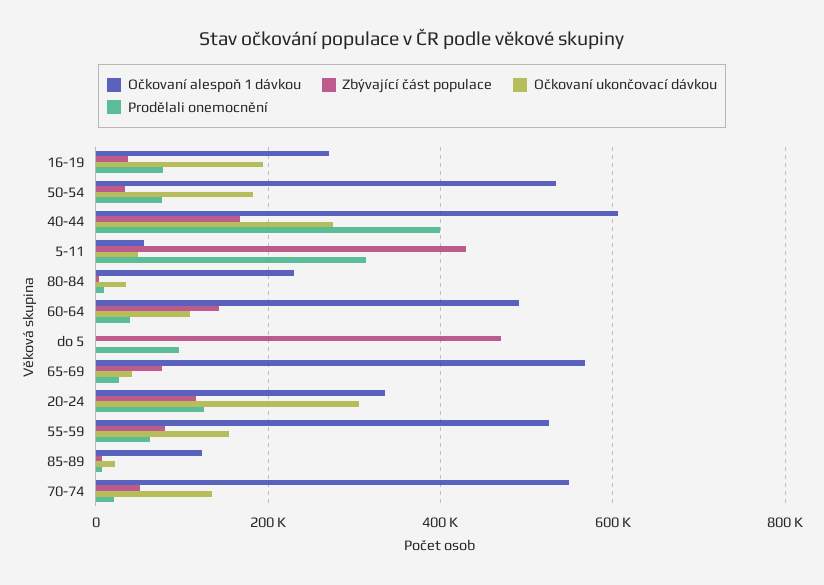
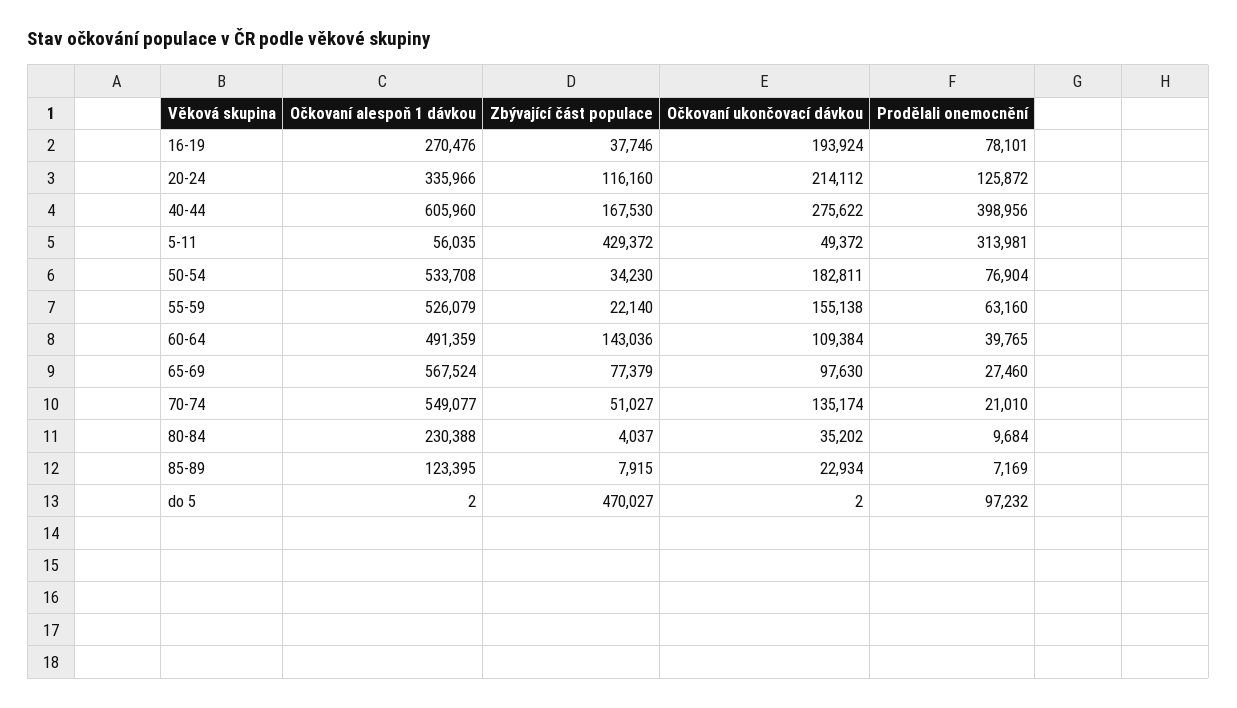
  {
    "Očkovaní alespoň 1 dávkou": {
      "16-19": 270476,
      "50-54": 533708,
      "40-44": 605960,
      "5-11": 56035,
      "80-84": 230388,
      "60-64": 491359,
      "do 5": 2,
      "65-69": 567524,
      "20-24": 335966,
      "55-59": 526079,
      "85-89": 123395,
      "70-74": 549077
    },
    "Zbývající část populace": {
      "16-19": 37746,
      "50-54": 34230,
      "40-44": 167530,
      "5-11": 429372,
      "80-84": 4037,
      "60-64": 143036,
      "do 5": 470027,
      "65-69": 77379,
      "20-24": 116160,
-     "55-59": 80000,
+     "55-59": 22140,
      "85-89": 7915,
      "70-74": 51027
    },
    "Očkovaní ukončovací dávkou": {
      "16-19": 193924,
      "50-54": 182811,
      "40-44": 275622,
      "5-11": 49372,
      "80-84": 35202,
      "60-64": 109384,
      "do 5": 2,
-     "65-69": 40000,
+     "65-69": 97630,
-     "20-24": 300000,
+     "20-24": 214112,
      "55-59": 155138,
      "85-89": 22934,
      "70-74": 135174
    },
    "Prodělali onemocnění": {
      "16-19": 78101,
      "50-54": 76904,
      "40-44": 398956,
      "5-11": 313981,
      "80-84": 9684,
      "60-64": 39765,
      "do 5": 97232,
      "65-69": 27460,
      "20-24": 125872,
      "55-59": 63160,
      "85-89": 7169,
      "70-74": 21010
    }
  }

